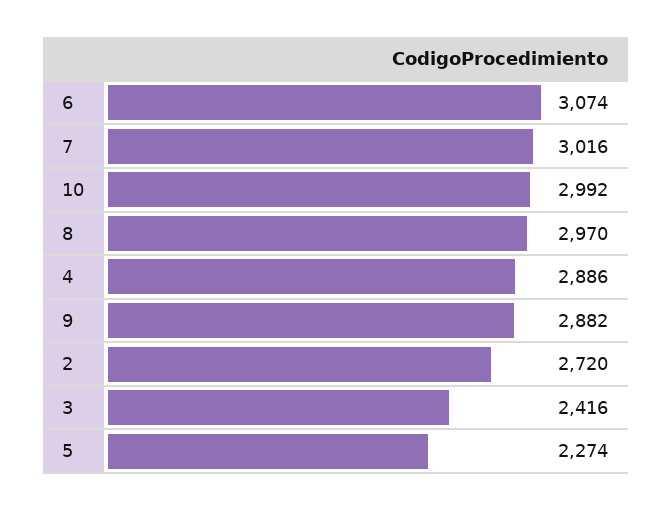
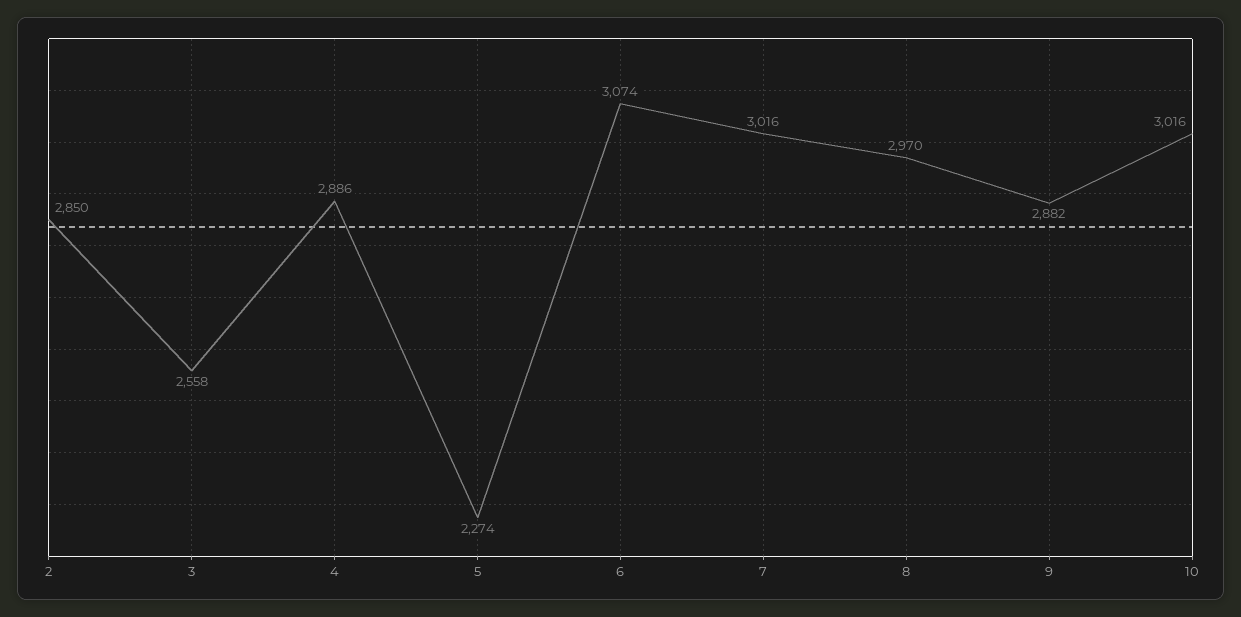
  {
    "6": 3074,
    "7": 3016,
-   "10": 2992,
+   "10": 3016,
    "8": 2970,
    "4": 2886,
    "9": 2882,
-   "2": 2720,
+   "2": 2850,
-   "3": 2416,
+   "3": 2558,
    "5": 2274
  }

